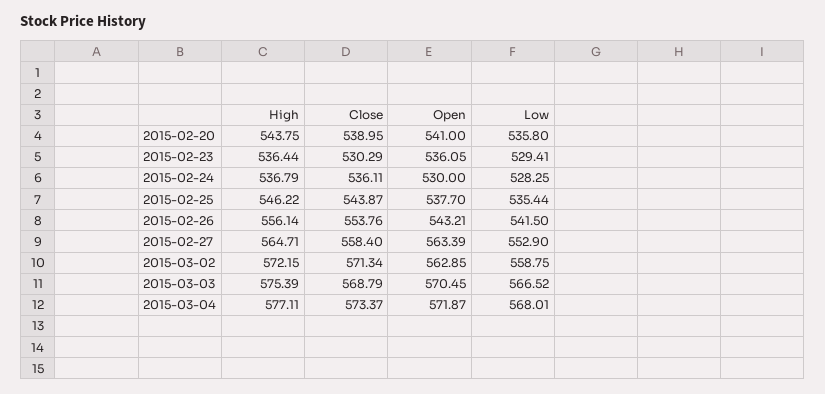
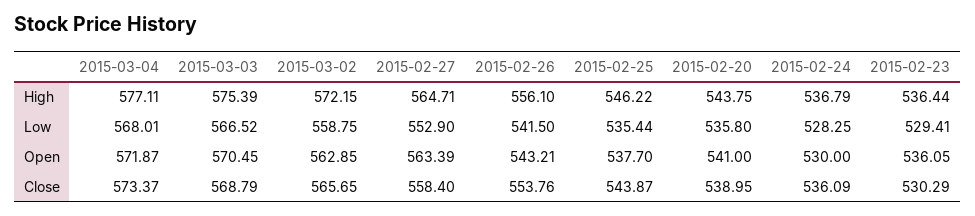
  {
    "High": {
      "2015-02-20": 543.75,
      "2015-02-23": 536.44,
      "2015-02-24": 536.79,
      "2015-02-25": 546.22,
-     "2015-02-26": 556.14,
+     "2015-02-26": 556.1,
      "2015-02-27": 564.71,
      "2015-03-02": 572.15,
      "2015-03-03": 575.39,
      "2015-03-04": 577.11
    },
    "Close": {
      "2015-02-20": 538.95,
      "2015-02-23": 530.29,
-     "2015-02-24": 536.11,
+     "2015-02-24": 536.09,
      "2015-02-25": 543.87,
      "2015-02-26": 553.76,
      "2015-02-27": 558.4,
-     "2015-03-02": 571.34,
+     "2015-03-02": 565.65,
      "2015-03-03": 568.79,
      "2015-03-04": 573.37
    },
    "Open": {
      "2015-02-20": 541,
      "2015-02-23": 536.05,
      "2015-02-24": 530,
      "2015-02-25": 537.7,
      "2015-02-26": 543.21,
      "2015-02-27": 563.39,
      "2015-03-02": 562.85,
      "2015-03-03": 570.45,
      "2015-03-04": 571.87
    },
    "Low": {
      "2015-02-20": 535.8,
      "2015-02-23": 529.41,
      "2015-02-24": 528.25,
      "2015-02-25": 535.44,
      "2015-02-26": 541.5,
      "2015-02-27": 552.9,
      "2015-03-02": 558.75,
      "2015-03-03": 566.52,
      "2015-03-04": 568.01
    }
  }

